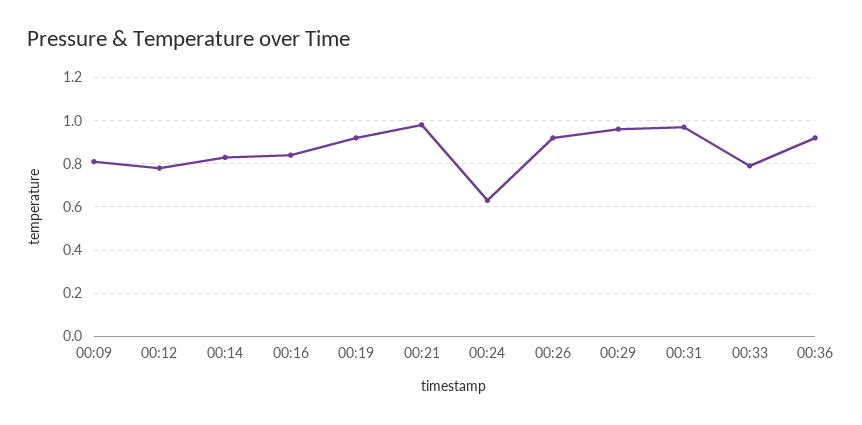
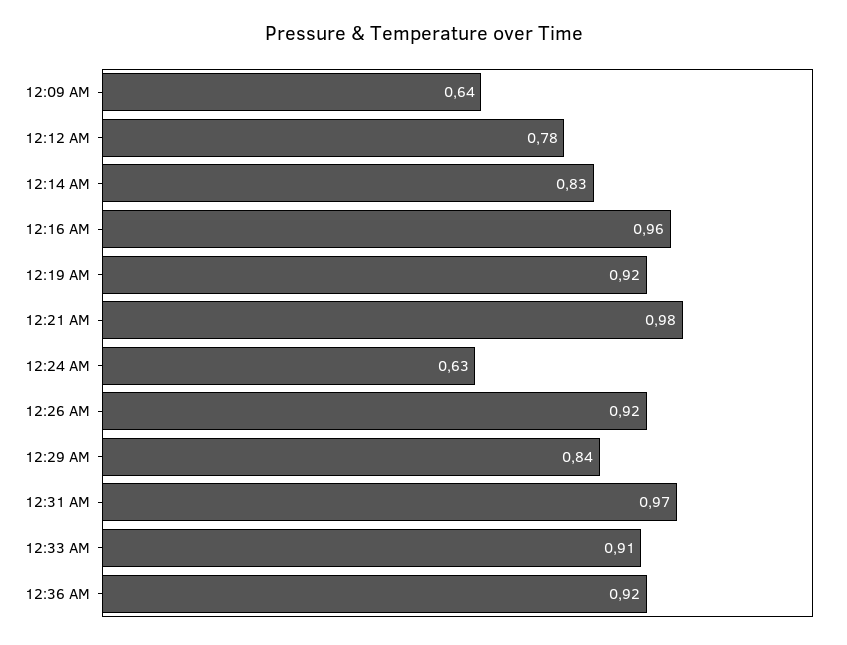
  {
-   "00:09": 0.8,
+   "00:09": 0.64,
    "00:12": 0.78,
    "00:14": 0.83,
-   "00:16": 0.85,
+   "00:16": 0.96,
    "00:19": 0.92,
    "00:21": 0.98,
    "00:24": 0.63,
    "00:26": 0.92,
-   "00:29": 0.95,
+   "00:29": 0.84,
    "00:31": 0.97,
-   "00:33": 0.8,
+   "00:33": 0.91,
    "00:36": 0.92
  }

